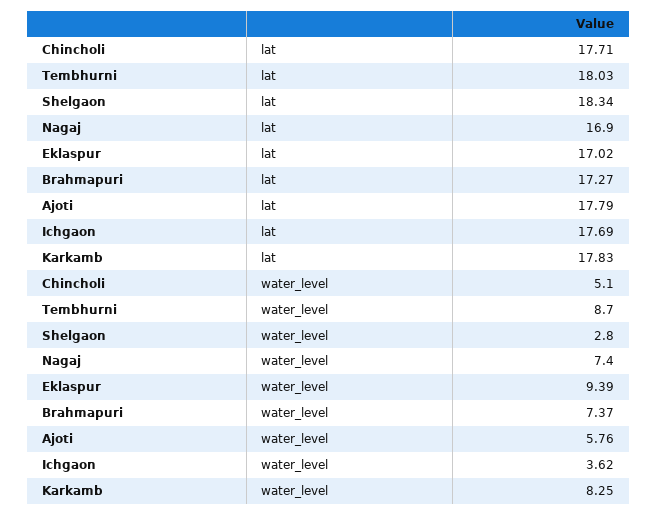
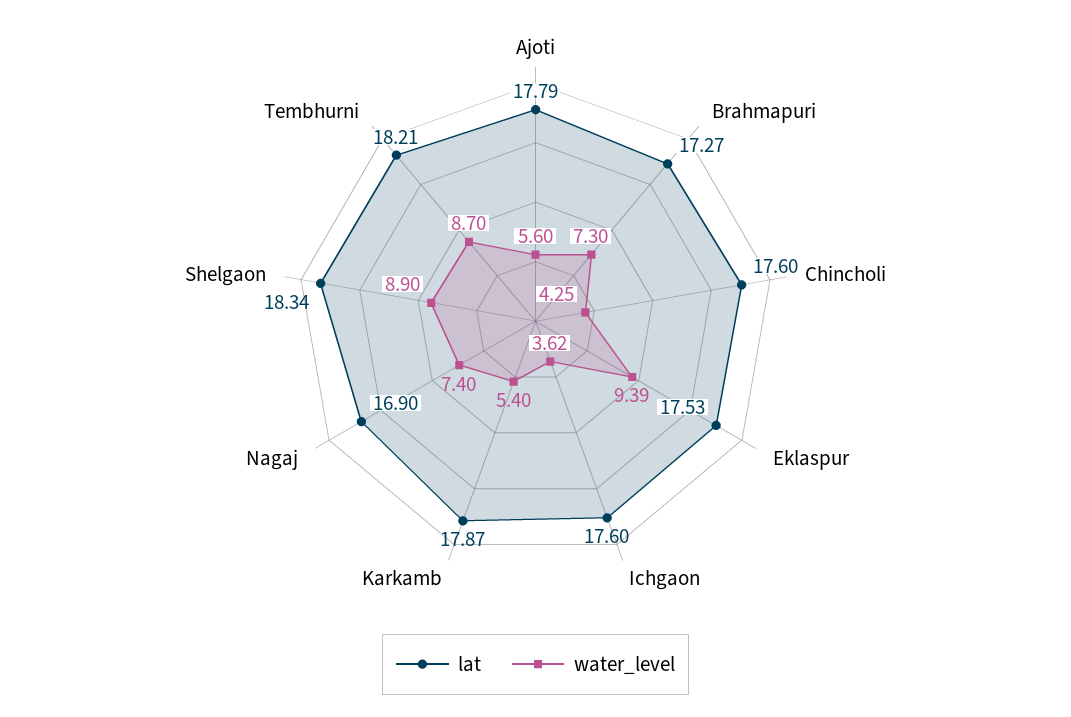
  {
    "lat": {
-     "Chincholi": 17.71,
+     "Chincholi": 17.6,
-     "Tembhurni": 18.03,
+     "Tembhurni": 18.21,
      "Shelgaon": 18.34,
      "Nagaj": 16.9,
-     "Eklaspur": 17.02,
+     "Eklaspur": 17.53,
      "Brahmapuri": 17.27,
      "Ajoti": 17.79,
-     "Ichgaon": 17.69,
+     "Ichgaon": 17.6,
-     "Karkamb": 17.83
+     "Karkamb": 17.87
    },
    "water_level": {
-     "Chincholi": 5.1,
+     "Chincholi": 4.25,
      "Tembhurni": 8.7,
-     "Shelgaon": 2.8,
+     "Shelgaon": 8.9,
      "Nagaj": 7.4,
      "Eklaspur": 9.39,
-     "Brahmapuri": 7.37,
+     "Brahmapuri": 7.3,
-     "Ajoti": 5.76,
+     "Ajoti": 5.6,
      "Ichgaon": 3.62,
-     "Karkamb": 8.25
+     "Karkamb": 5.4
    }
  }

